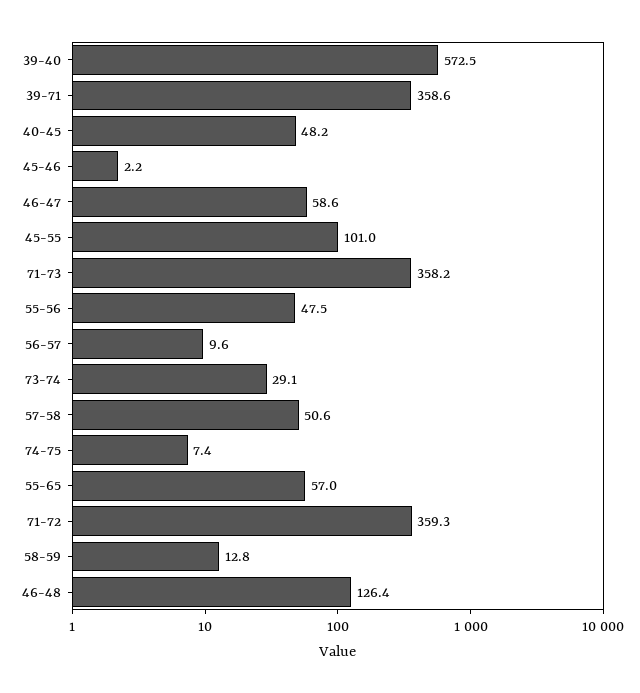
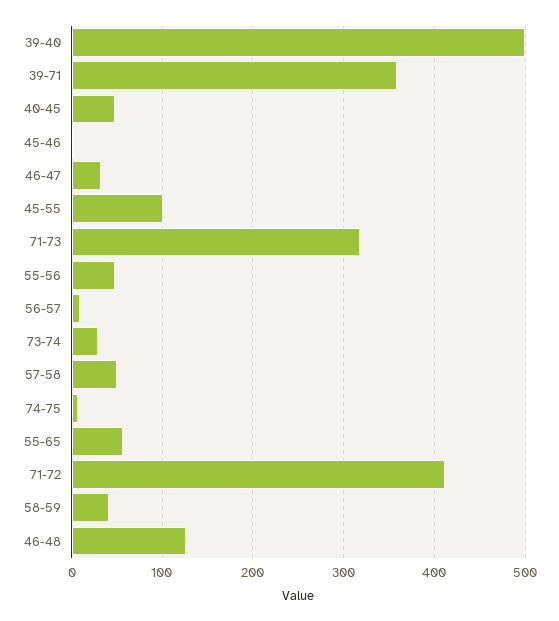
  {
-   "39-40": 572.5,
+   "39-40": 500,
    "39-71": 358.6,
    "40-45": 48.2,
    "45-46": 2.2,
-   "46-47": 58.6,
+   "46-47": 30,
    "45-55": 101,
-   "71-73": 358.2,
+   "71-73": 320,
    "55-56": 47.5,
    "56-57": 9.6,
    "73-74": 29.1,
    "57-58": 50.6,
    "74-75": 7.4,
    "55-65": 57,
-   "71-72": 359.3,
+   "71-72": 410,
-   "58-59": 12.8,
+   "58-59": 40,
    "46-48": 126.4
  }

